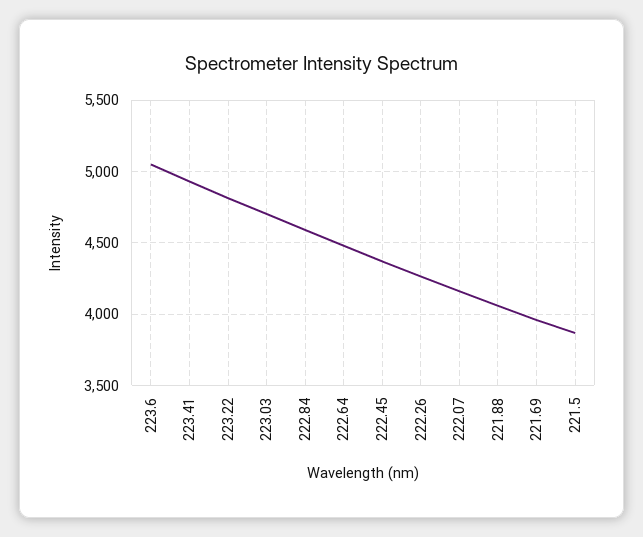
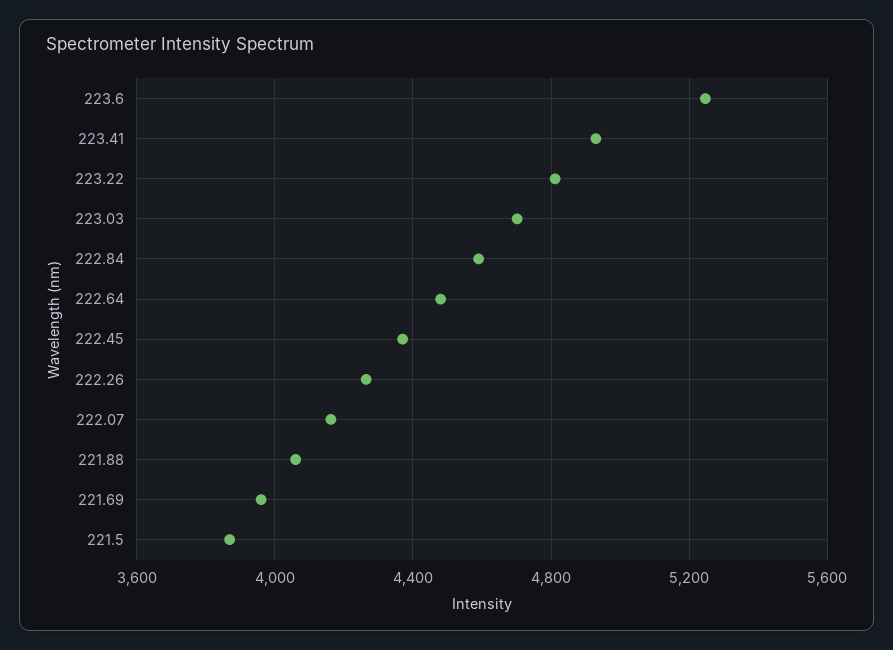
  {
-   "223.6": 5050,
+   "223.6": 5250,
    "223.41": 4950,
    "223.22": 4800,
    "223.03": 4700,
    "222.84": 4600,
    "222.64": 4500,
    "222.45": 4350,
    "222.26": 4250,
    "222.07": 4150,
    "221.88": 4050,
    "221.69": 3950,
    "221.5": 3850
  }

